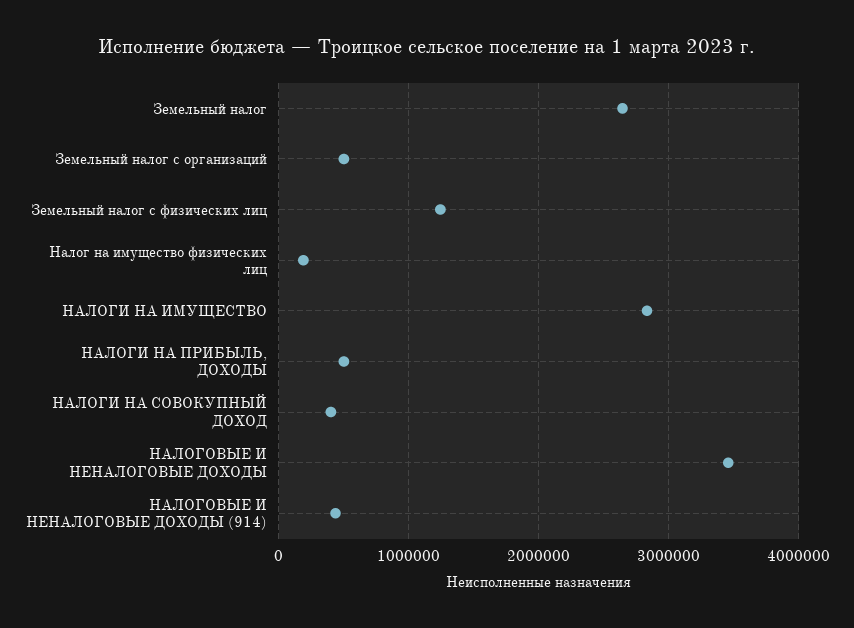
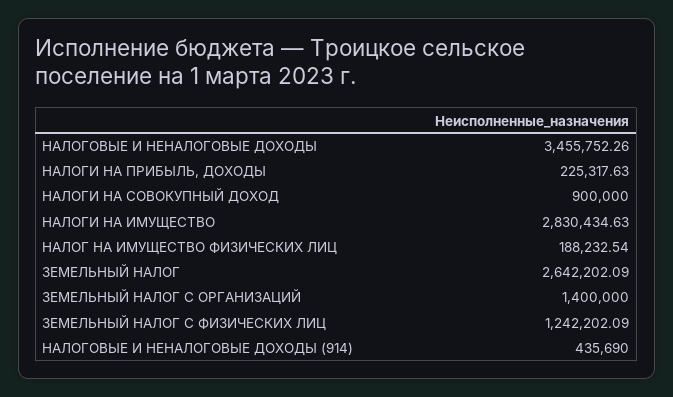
  {
    "Земельный налог": 2642202.09,
-   "Земельный налог с организаций": 500000,
+   "Земельный налог с организаций": 1400000,
    "Земельный налог с физических лиц": 1242202.09,
    "Налог на имущество физических лиц": 188232.54,
    "НАЛОГИ НА ИМУЩЕСТВО": 2830434.63,
-   "НАЛОГИ НА ПРИБЫЛЬ, ДОХОДЫ": 500000,
+   "НАЛОГИ НА ПРИБЫЛЬ, ДОХОДЫ": 225317.63,
-   "НАЛОГИ НА СОВОКУПНЫЙ ДОХОД": 400000,
+   "НАЛОГИ НА СОВОКУПНЫЙ ДОХОД": 900000,
    "НАЛОГОВЫЕ И НЕНАЛОГОВЫЕ ДОХОДЫ": 3455752.26,
    "НАЛОГОВЫЕ И НЕНАЛОГОВЫЕ ДОХОДЫ (914)": 435690
  }

